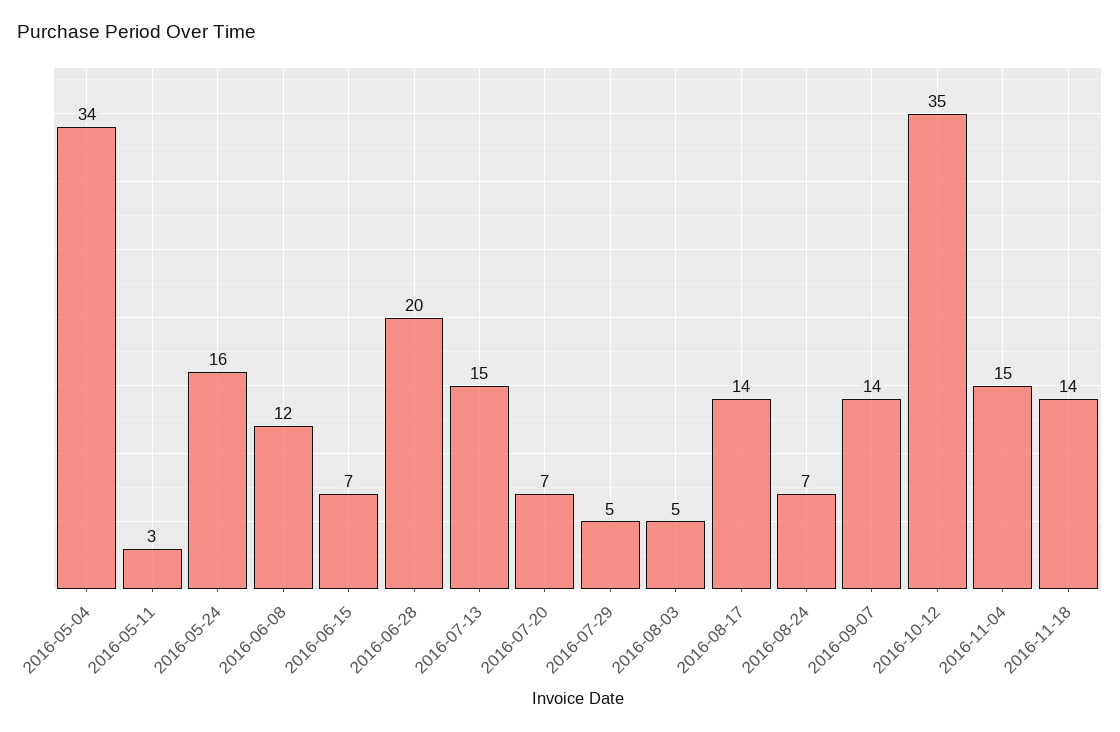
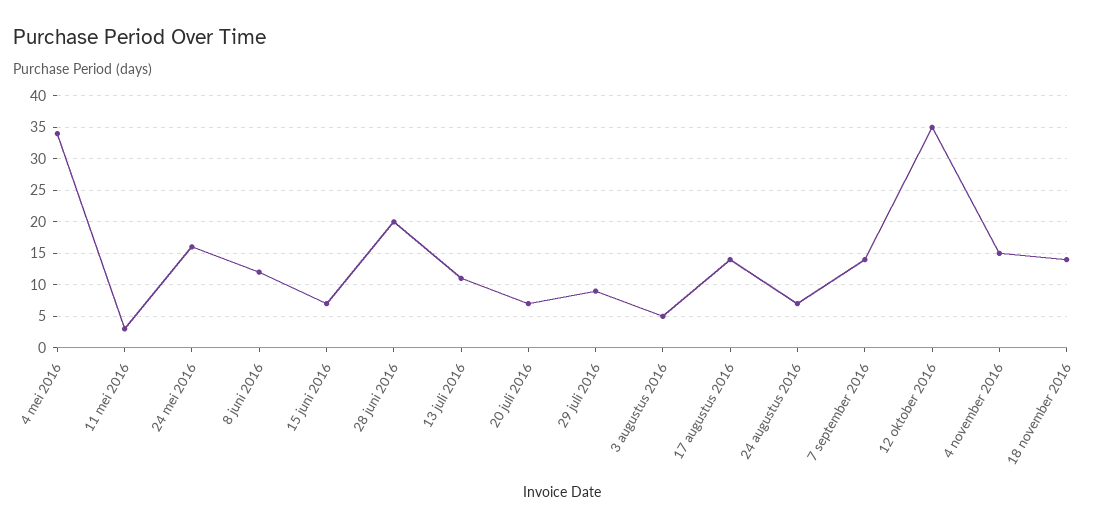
  {
    "2016-05-04": 34,
    "2016-05-11": 3,
    "2016-05-24": 16,
    "2016-06-08": 12,
    "2016-06-15": 7,
    "2016-06-28": 20,
-   "2016-07-13": 15,
+   "2016-07-13": 11,
    "2016-07-20": 7,
-   "2016-07-29": 5,
+   "2016-07-29": 9,
    "2016-08-03": 5,
    "2016-08-17": 14,
    "2016-08-24": 7,
    "2016-09-07": 14,
    "2016-10-12": 35,
    "2016-11-04": 15,
    "2016-11-18": 14
  }

